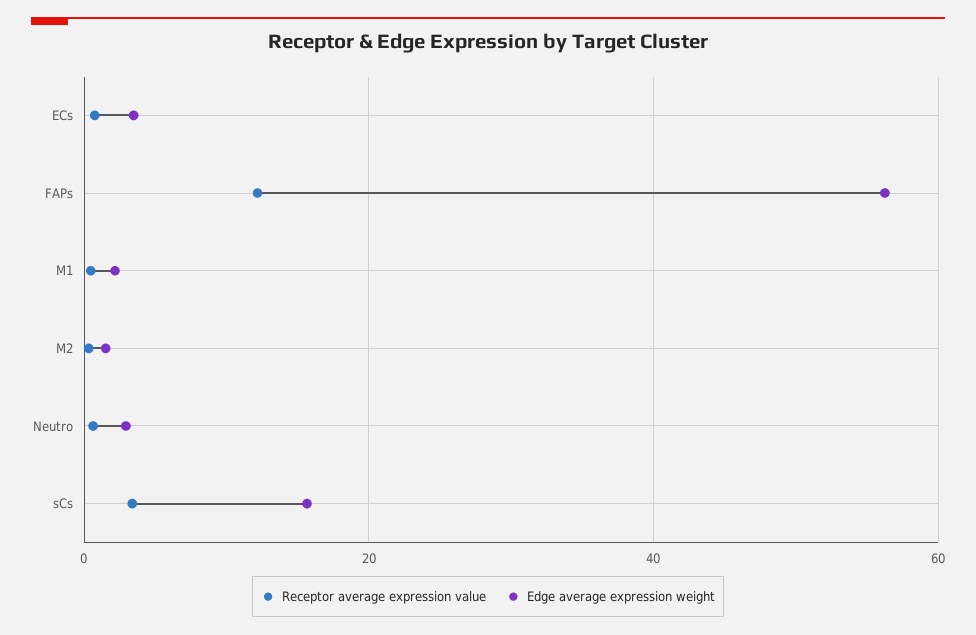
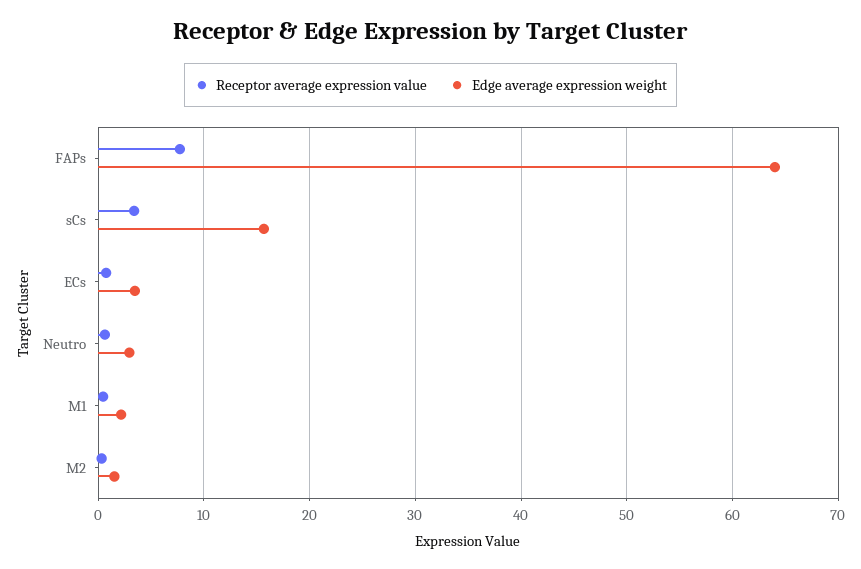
  {
    "Receptor average expression value": {
      "ECs": 1,
-     "FAPs": 12,
+     "FAPs": 8,
      "M1": 0,
      "M2": 0,
      "Neutro": 1,
      "sCs": 3
    },
    "Edge average expression weight": {
      "ECs": 3,
-     "FAPs": 56,
+     "FAPs": 64,
      "M1": 2,
      "M2": 2,
      "Neutro": 3,
      "sCs": 16
    }
  }

